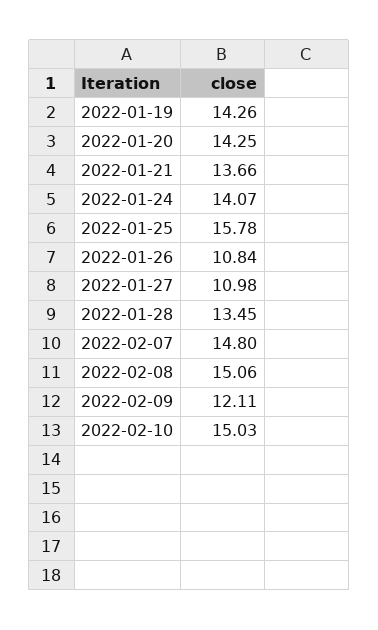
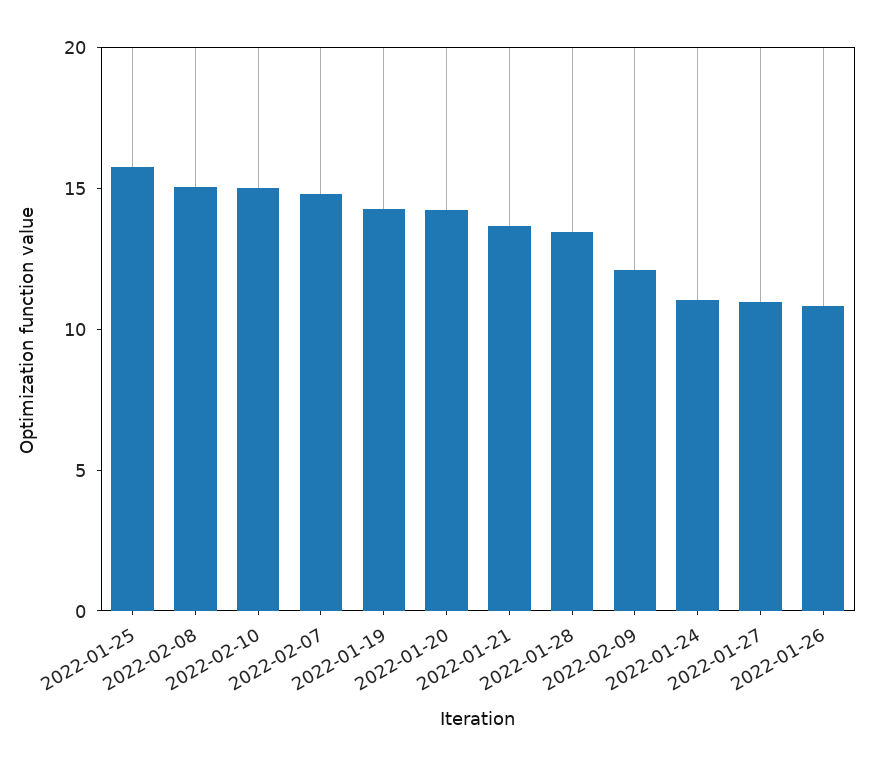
  {
    "2022-01-19": 14.26,
    "2022-01-20": 14.25,
    "2022-01-21": 13.66,
-   "2022-01-24": 14.07,
+   "2022-01-24": 11,
    "2022-01-25": 15.78,
    "2022-01-26": 10.84,
    "2022-01-27": 10.98,
    "2022-01-28": 13.45,
    "2022-02-07": 14.8,
    "2022-02-08": 15.06,
    "2022-02-09": 12.11,
    "2022-02-10": 15.03
  }

